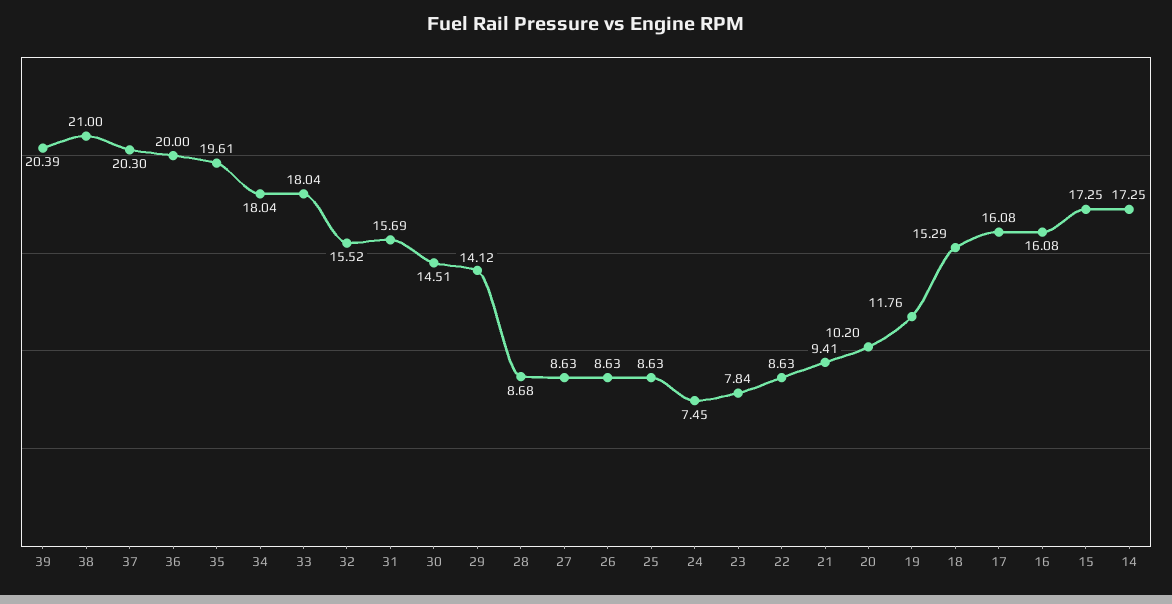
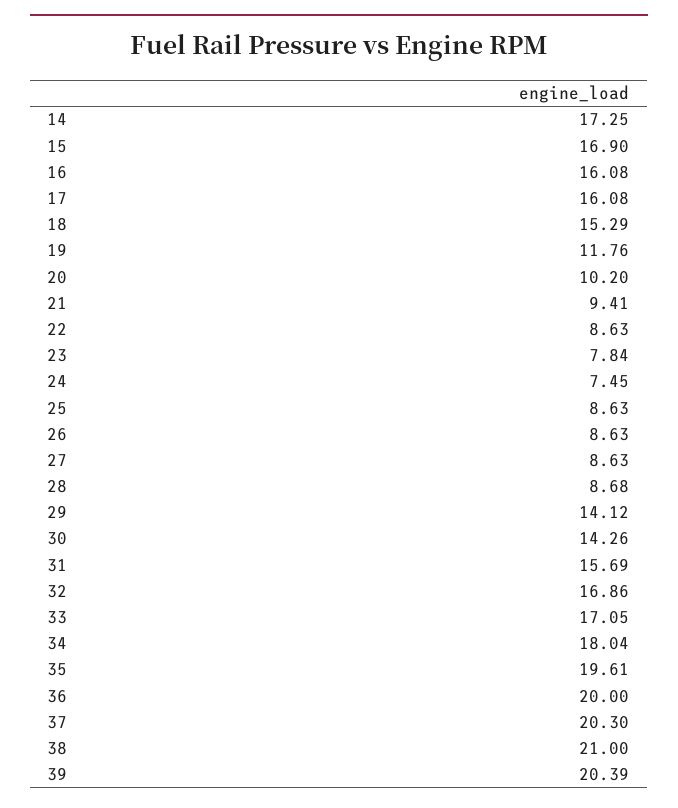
  {
    "39": 20.39,
    "38": 21,
    "37": 20.3,
    "36": 20,
    "35": 19.61,
    "34": 18.04,
-   "33": 18.04,
+   "33": 17.05,
-   "32": 15.52,
+   "32": 16.86,
    "31": 15.69,
-   "30": 14.51,
+   "30": 14.26,
    "29": 14.12,
    "28": 8.68,
    "27": 8.63,
    "26": 8.63,
    "25": 8.63,
    "24": 7.45,
    "23": 7.84,
    "22": 8.63,
    "21": 9.41,
    "20": 10.2,
    "19": 11.76,
    "18": 15.29,
    "17": 16.08,
    "16": 16.08,
-   "15": 17.25,
+   "15": 16.9,
    "14": 17.25
  }

